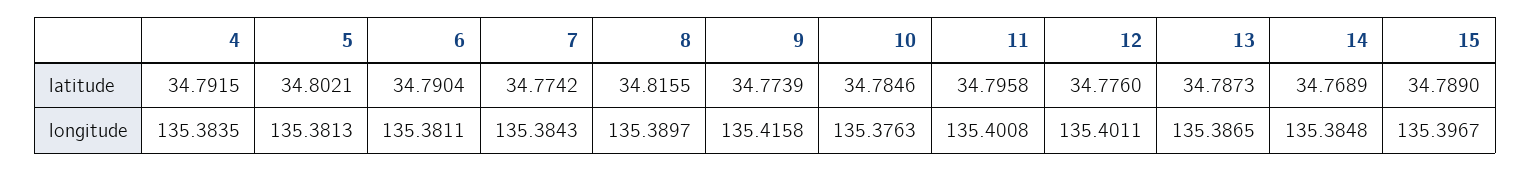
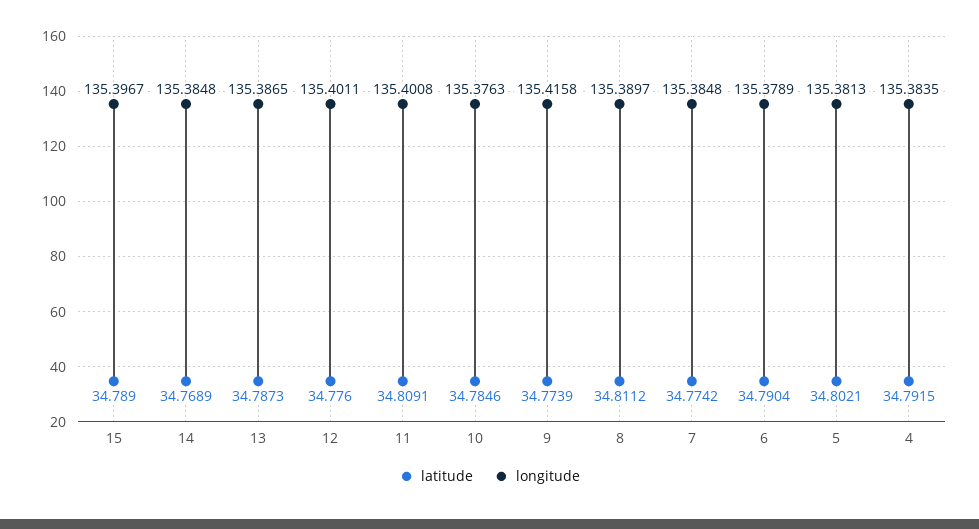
  {
    "latitude": {
      "4": 34.7915,
      "5": 34.8021,
      "6": 34.7904,
      "7": 34.7742,
-     "8": 34.8155,
+     "8": 34.8112,
      "9": 34.7739,
      "10": 34.7846,
-     "11": 34.7958,
+     "11": 34.8091,
      "12": 34.776,
      "13": 34.7873,
      "14": 34.7689,
      "15": 34.789
    },
    "longitude": {
      "4": 135.3835,
      "5": 135.3813,
-     "6": 135.3811,
+     "6": 135.3789,
-     "7": 135.3843,
+     "7": 135.3848,
      "8": 135.3897,
      "9": 135.4158,
      "10": 135.3763,
      "11": 135.4008,
      "12": 135.4011,
      "13": 135.3865,
      "14": 135.3848,
      "15": 135.3967
    }
  }

